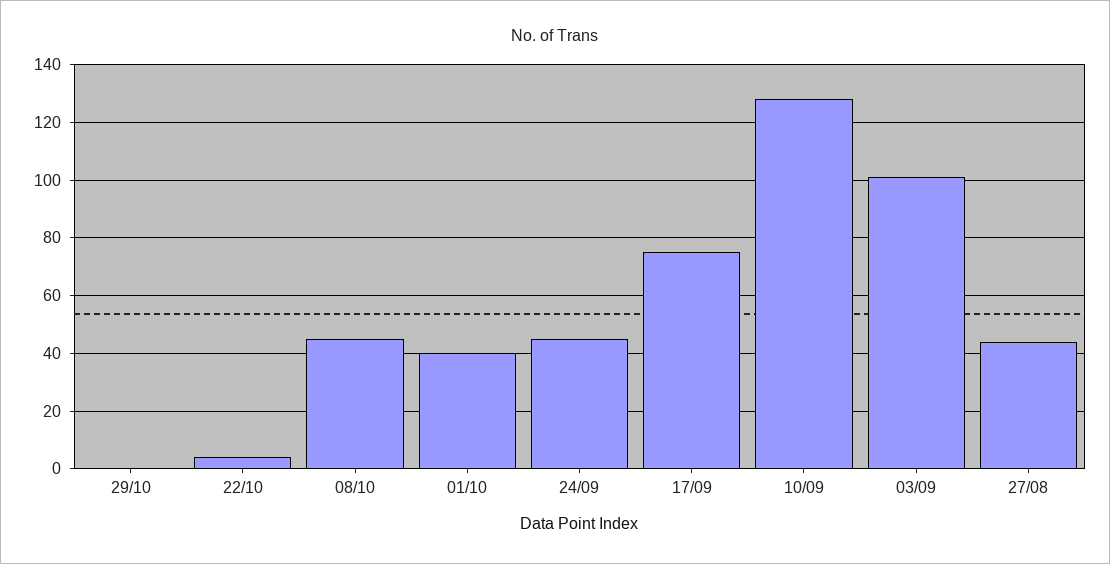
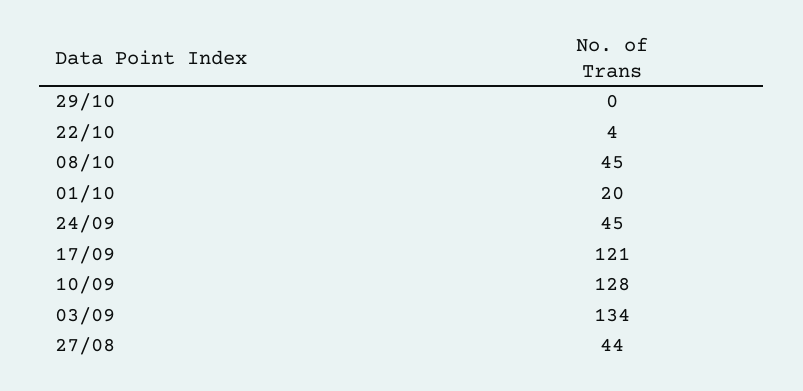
  {
    "29/10": 0,
    "22/10": 4,
    "08/10": 45,
-   "01/10": 40,
+   "01/10": 20,
    "24/09": 45,
-   "17/09": 75,
+   "17/09": 121,
    "10/09": 128,
-   "03/09": 100,
+   "03/09": 134,
    "27/08": 44
  }

